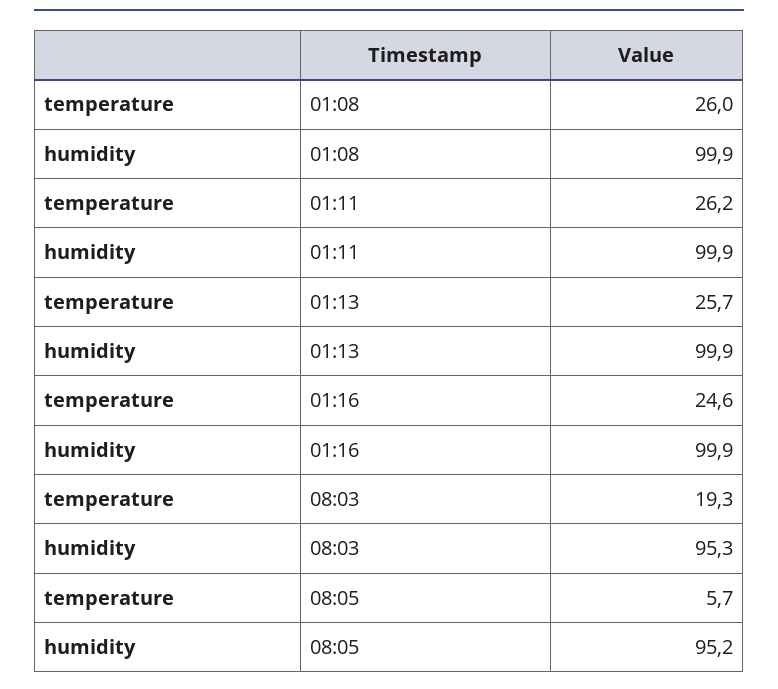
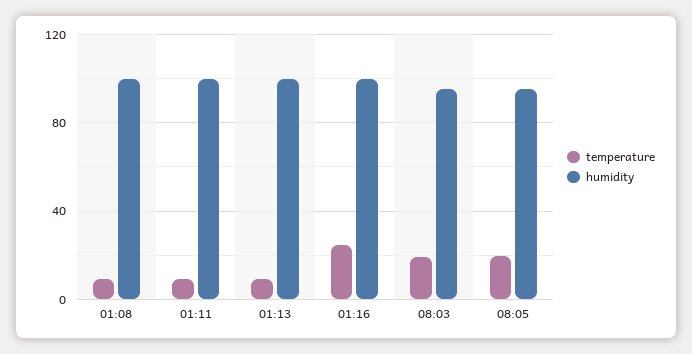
  {
    "temperature": {
-     "01:08": 26,
+     "01:08": 10,
-     "01:11": 26.2,
+     "01:11": 10,
-     "01:13": 25.7,
+     "01:13": 10,
      "01:16": 24.6,
      "08:03": 19.3,
-     "08:05": 5.7
+     "08:05": 20
    },
    "humidity": {
      "01:08": 99.9,
      "01:11": 99.9,
      "01:13": 99.9,
      "01:16": 99.9,
      "08:03": 95.3,
      "08:05": 95.2
    }
  }

